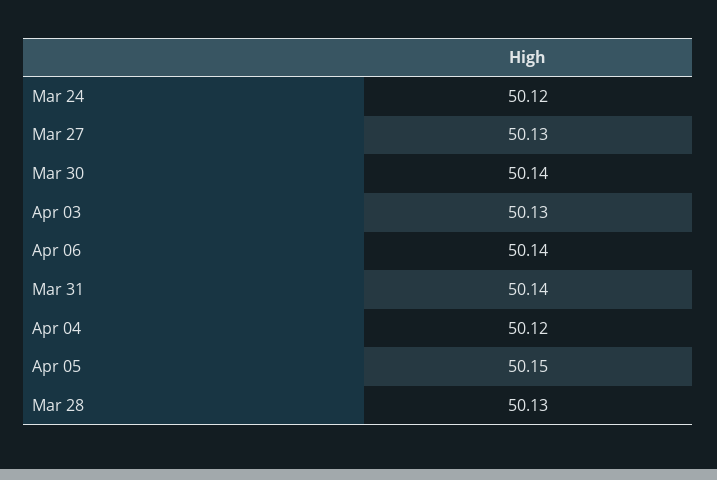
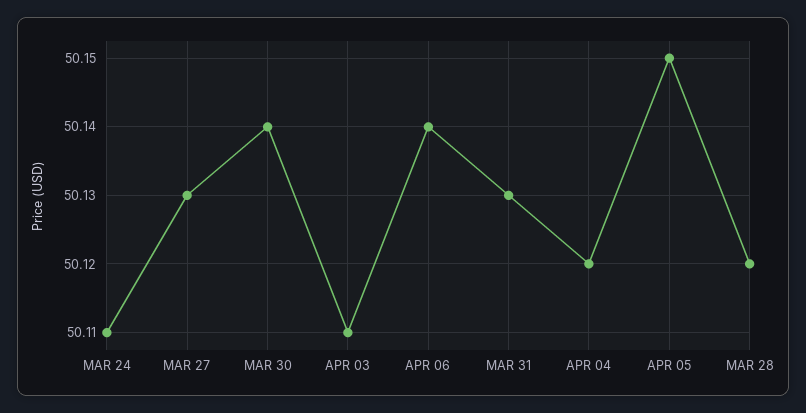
  {
-   "Mar 24": 50.12,
+   "Mar 24": 50.11,
    "Mar 27": 50.13,
    "Mar 30": 50.14,
-   "Apr 03": 50.13,
+   "Apr 03": 50.11,
    "Apr 06": 50.14,
-   "Mar 31": 50.14,
+   "Mar 31": 50.13,
    "Apr 04": 50.12,
    "Apr 05": 50.15,
-   "Mar 28": 50.13
+   "Mar 28": 50.12
  }

